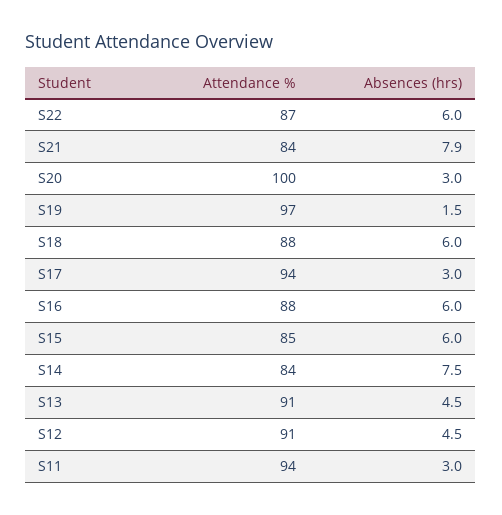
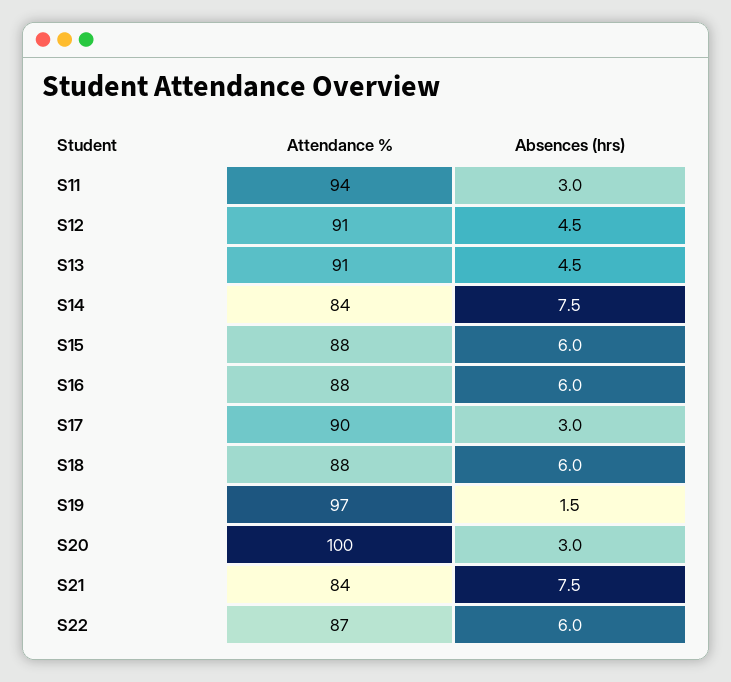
  {
    "Attendance %": {
      "S22": 87,
      "S21": 84,
      "S20": 100,
      "S19": 97,
      "S18": 88,
-     "S17": 94,
+     "S17": 90,
      "S16": 88,
-     "S15": 85,
+     "S15": 88,
      "S14": 84,
      "S13": 91,
      "S12": 91,
      "S11": 94
    },
    "Absences (hrs)": {
      "S22": 6,
-     "S21": 7.9,
+     "S21": 7.5,
      "S20": 3,
      "S19": 1.5,
      "S18": 6,
      "S17": 3,
      "S16": 6,
      "S15": 6,
      "S14": 7.5,
      "S13": 4.5,
      "S12": 4.5,
      "S11": 3
    }
  }

